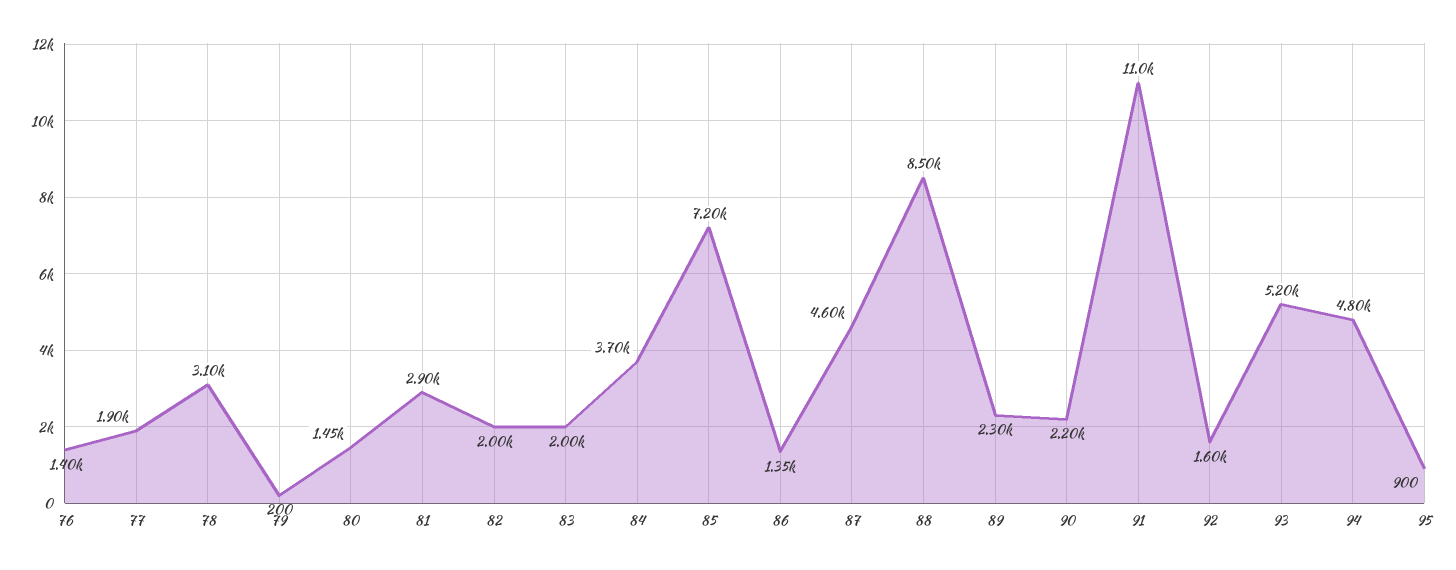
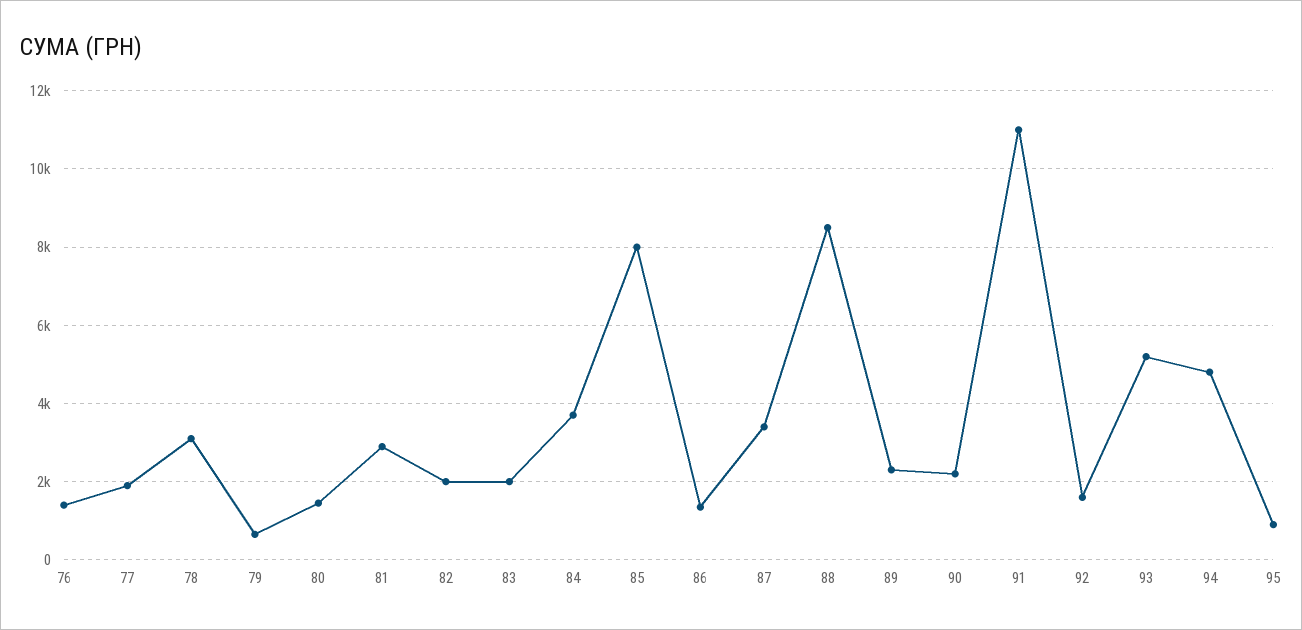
  {
    "76": 1400,
    "77": 1900,
    "78": 3100,
-   "79": 200,
+   "79": 600,
    "80": 1450,
    "81": 2900,
    "82": 2000,
    "83": 2000,
    "84": 3700,
-   "85": 7200,
+   "85": 8000,
    "86": 1350,
-   "87": 4600,
+   "87": 3400,
    "88": 8500,
    "89": 2300,
    "90": 2200,
    "91": 11000,
    "92": 1600,
    "93": 5200,
    "94": 4800,
    "95": 900
  }

